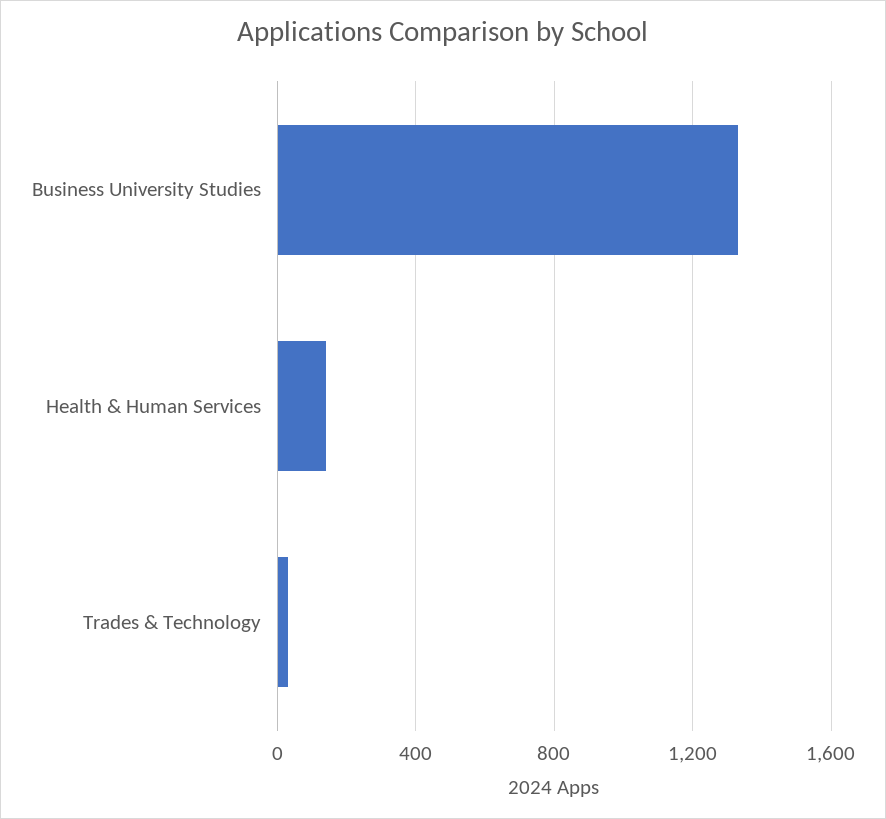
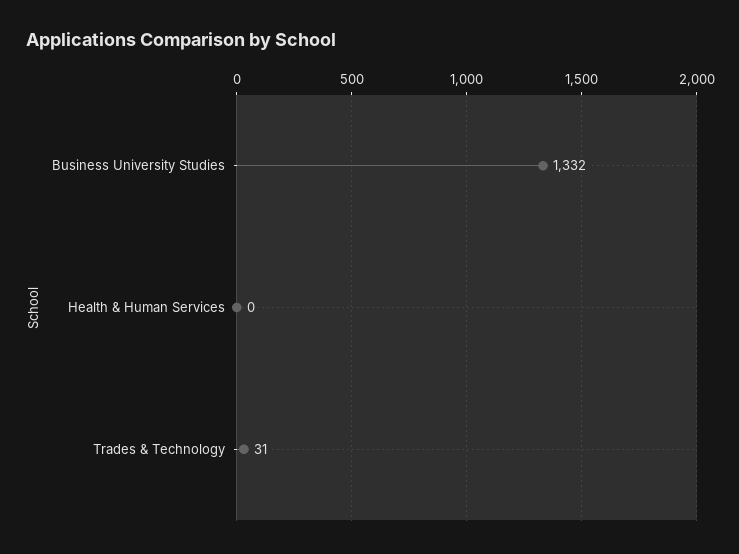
  {
    "Business University Studies": 1332,
-   "Health & Human Services": 150,
+   "Health & Human Services": 0,
    "Trades & Technology": 31
  }

